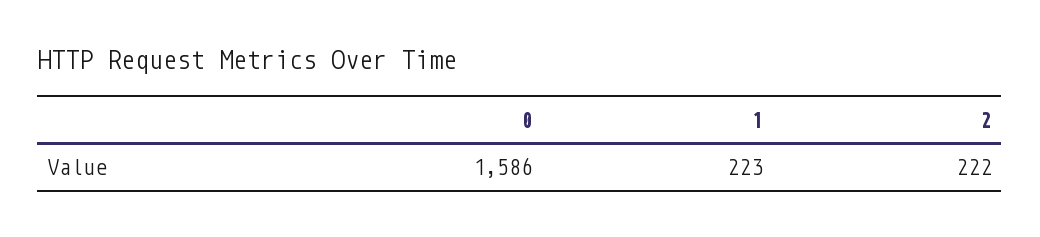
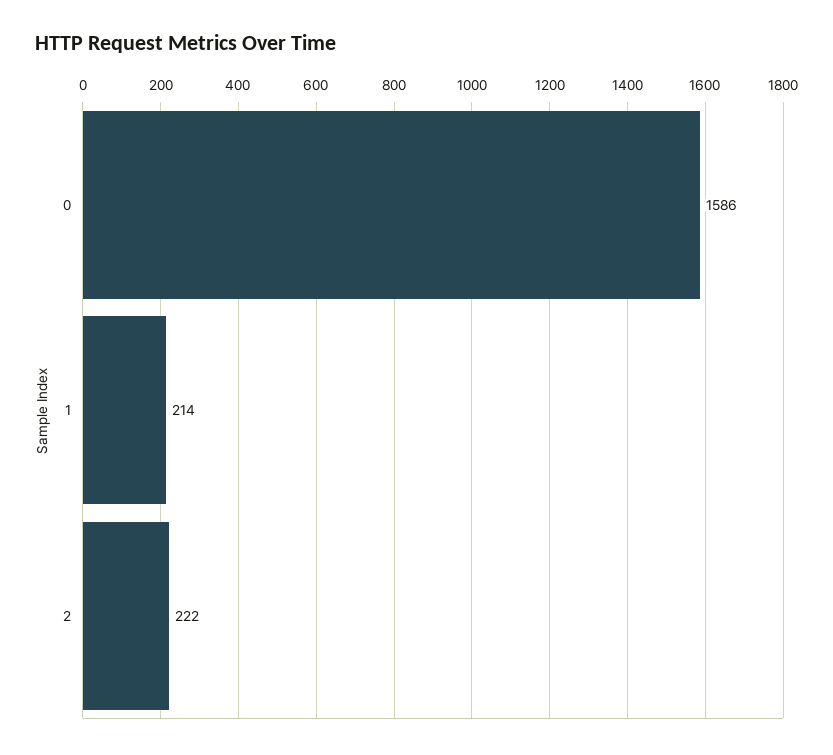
  {
    "0": 1586,
-   "1": 223,
+   "1": 214,
    "2": 222
  }

